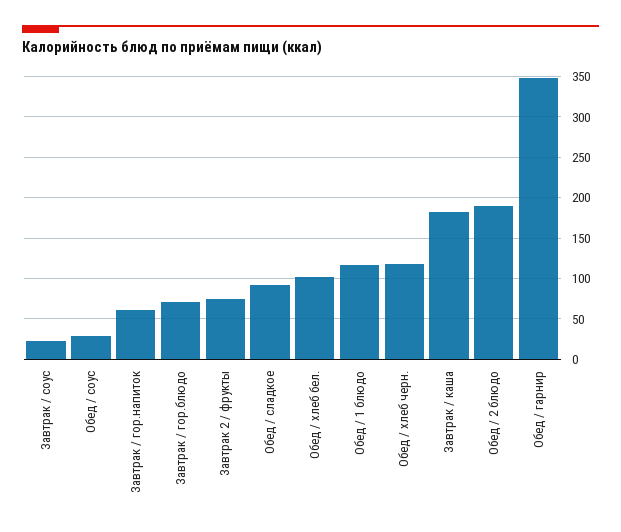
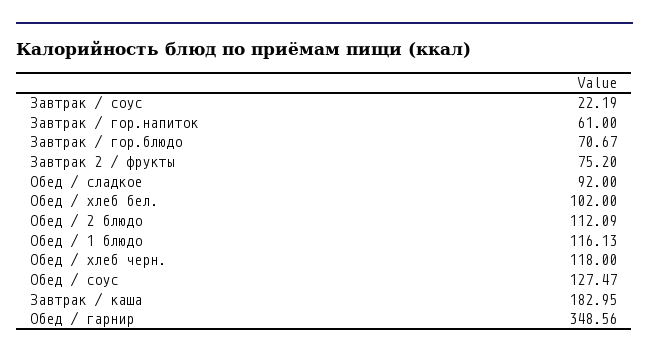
  {
    "Завтрак / соус": 22.19,
-   "Обед / соус": 30,
+   "Обед / соус": 127.47,
    "Завтрак / гор.напиток": 61,
    "Завтрак / гор.блюдо": 70.67,
    "Завтрак 2 / фрукты": 75.2,
    "Обед / сладкое": 92,
    "Обед / хлеб бел.": 102,
    "Обед / 1 блюдо": 116.13,
    "Обед / хлеб черн.": 118,
    "Завтрак / каша": 182.95,
-   "Обед / 2 блюдо": 190,
+   "Обед / 2 блюдо": 112.09,
    "Обед / гарнир": 348.56
  }

